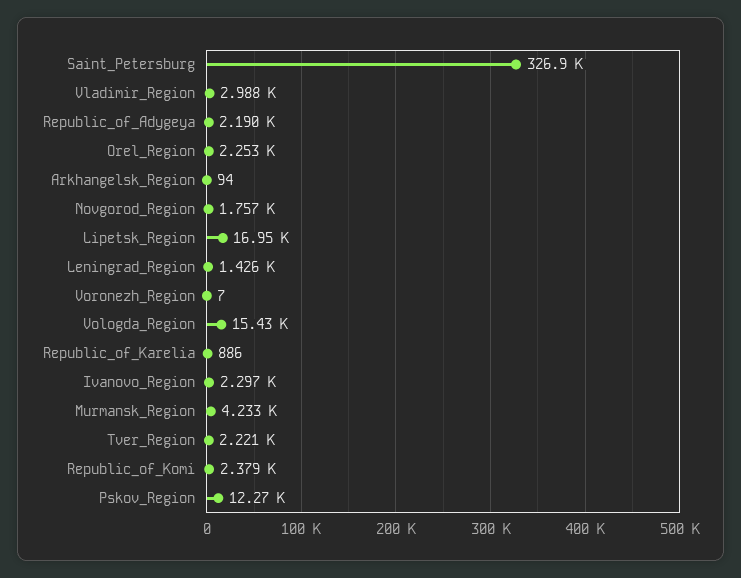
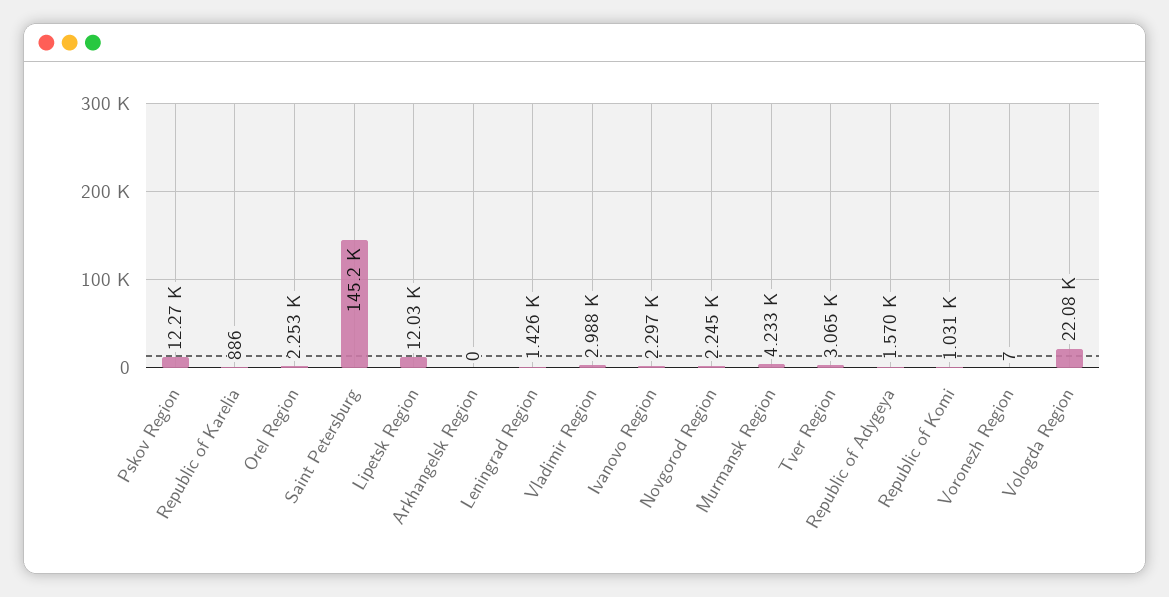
  {
-   "Saint_Petersburg": 326900,
+   "Saint_Petersburg": 145200,
    "Vladimir_Region": 2988,
-   "Republic_of_Adygeya": 2190,
+   "Republic_of_Adygeya": 1570,
    "Orel_Region": 2253,
-   "Arkhangelsk_Region": 94,
+   "Arkhangelsk_Region": 0,
-   "Novgorod_Region": 1757,
+   "Novgorod_Region": 2245,
-   "Lipetsk_Region": 16950,
+   "Lipetsk_Region": 12030,
    "Leningrad_Region": 1426,
    "Voronezh_Region": 7,
-   "Vologda_Region": 15430,
+   "Vologda_Region": 22080,
    "Republic_of_Karelia": 886,
    "Ivanovo_Region": 2297,
    "Murmansk_Region": 4233,
-   "Tver_Region": 2221,
+   "Tver_Region": 3065,
-   "Republic_of_Komi": 2379,
+   "Republic_of_Komi": 1031,
    "Pskov_Region": 12270
  }

